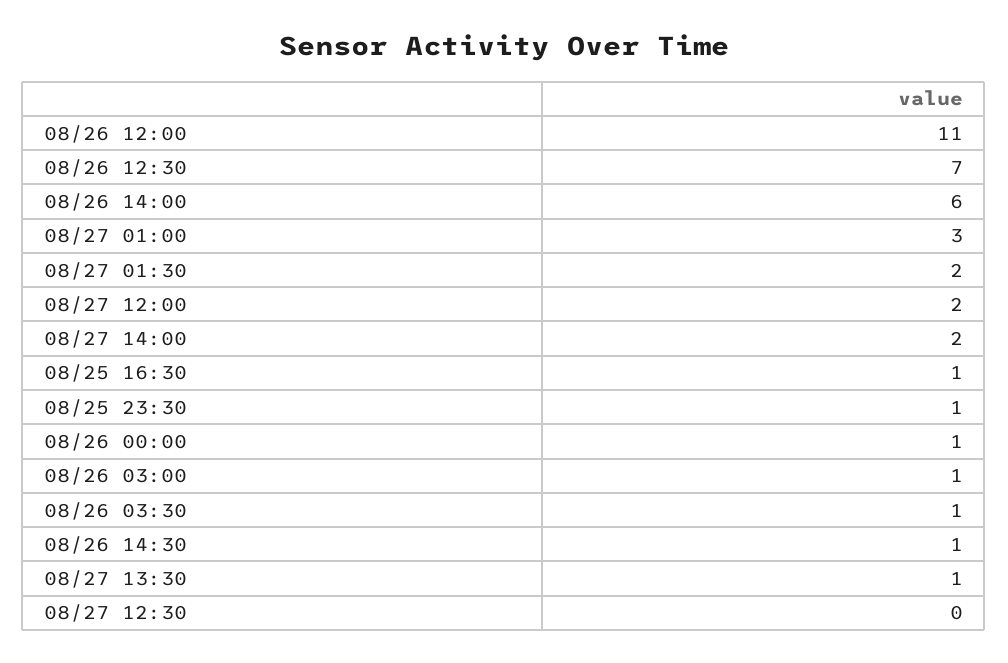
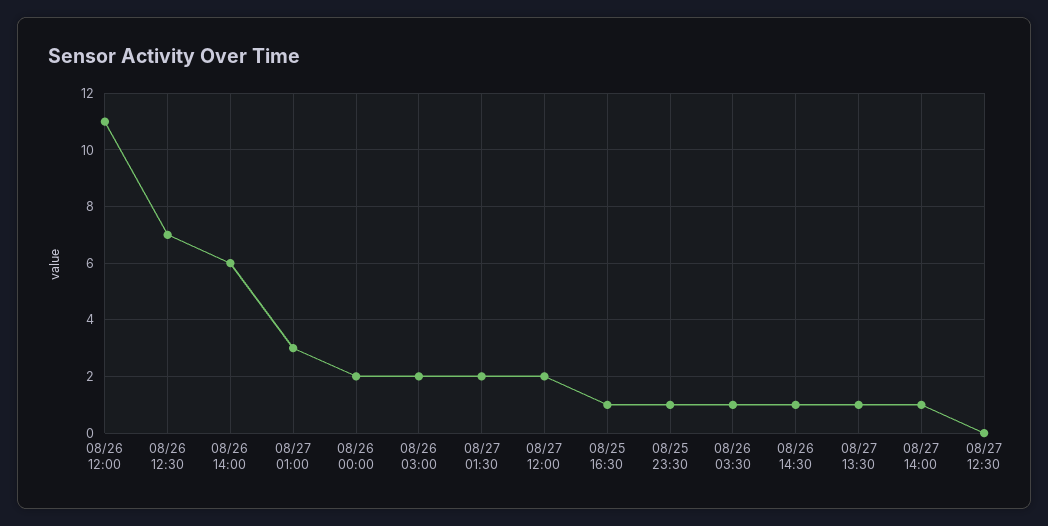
  {
    "08/26 12:00": 11,
    "08/26 12:30": 7,
    "08/26 14:00": 6,
    "08/27 01:00": 3,
    "08/27 01:30": 2,
    "08/27 12:00": 2,
-   "08/27 14:00": 2,
+   "08/27 14:00": 1,
    "08/25 16:30": 1,
    "08/25 23:30": 1,
-   "08/26 00:00": 1,
+   "08/26 00:00": 2,
-   "08/26 03:00": 1,
+   "08/26 03:00": 2,
    "08/26 03:30": 1,
    "08/26 14:30": 1,
    "08/27 13:30": 1,
    "08/27 12:30": 0
  }

